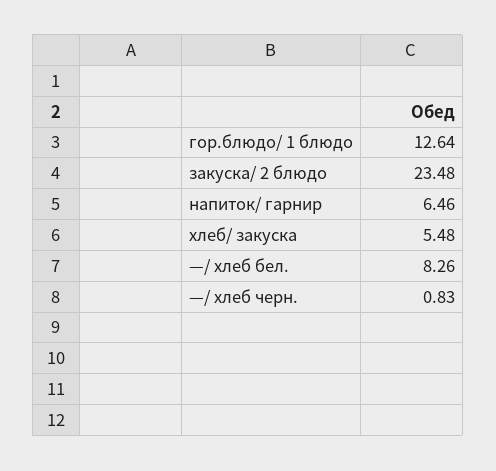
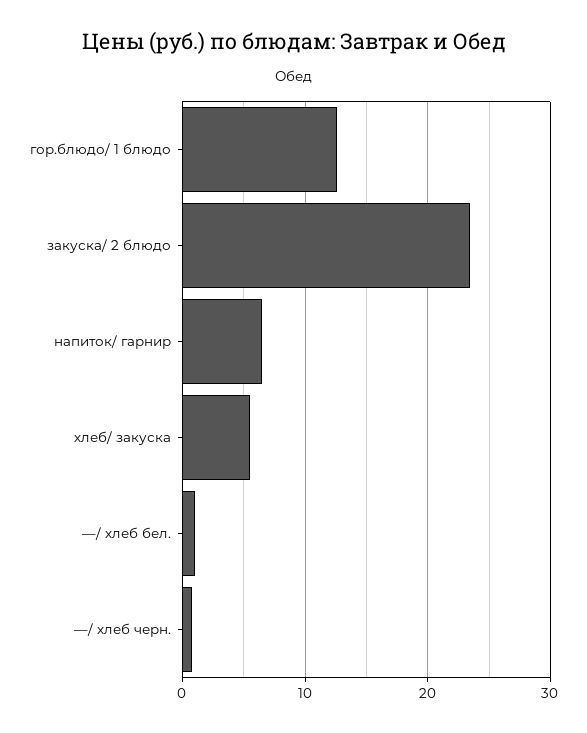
  {
    "гор.блюдо/ 1 блюдо": 12.64,
    "закуска/ 2 блюдо": 23.48,
    "напиток/ гарнир": 6.46,
    "хлеб/ закуска": 5.48,
-   "—/ хлеб бел.": 8.26,
+   "—/ хлеб бел.": 1,
    "—/ хлеб черн.": 0.83
  }

